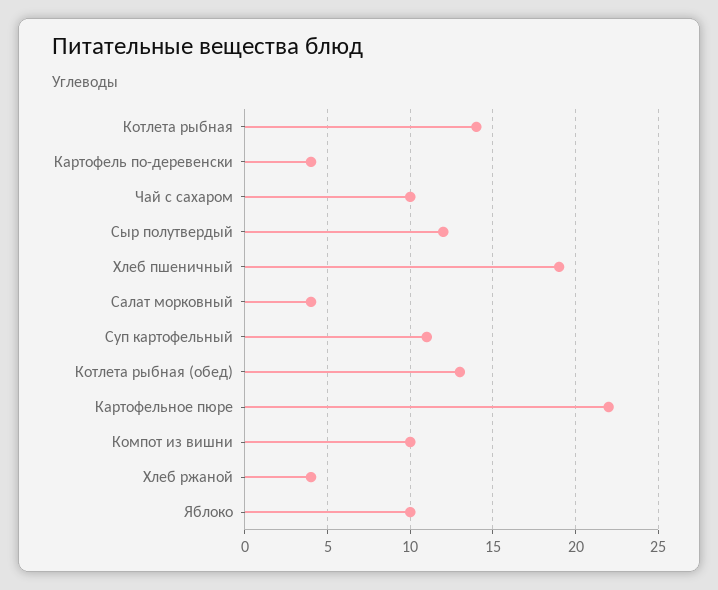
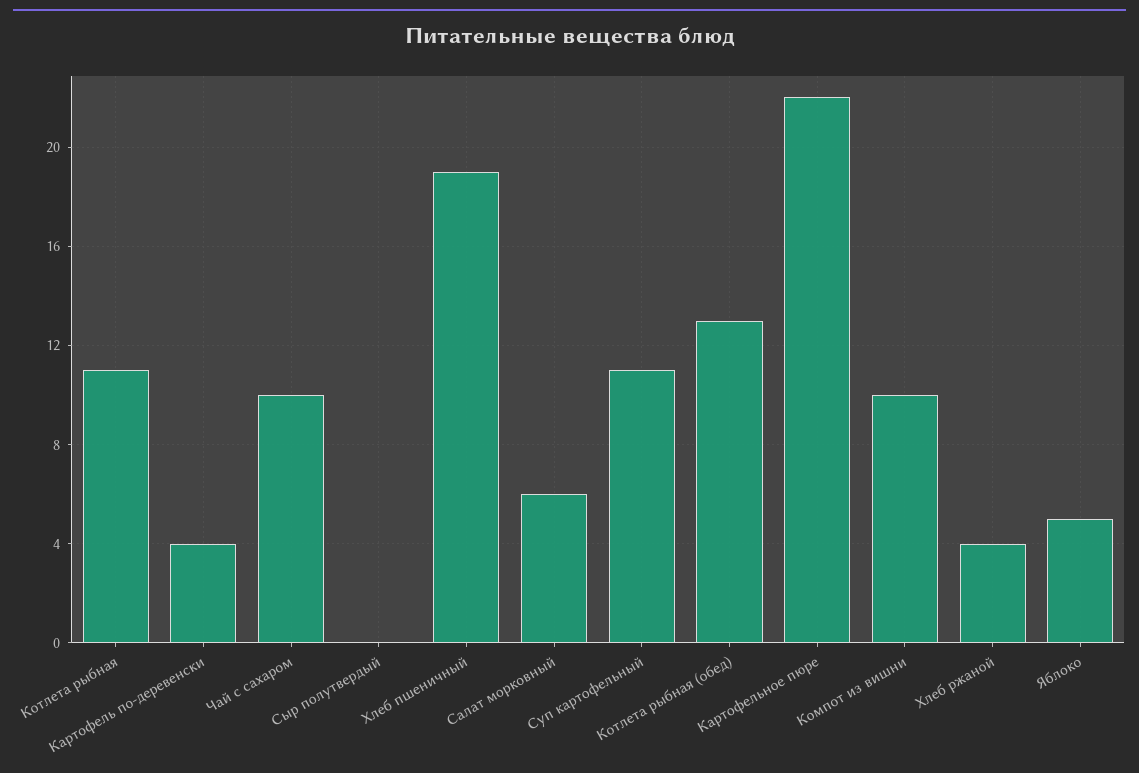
  {
-   "Котлета рыбная": 14,
+   "Котлета рыбная": 11,
    "Картофель по-деревенски": 4,
    "Чай с сахаром": 10,
-   "Сыр полутвердый": 12,
+   "Сыр полутвердый": 0,
    "Хлеб пшеничный": 19,
-   "Салат морковный": 4,
+   "Салат морковный": 6,
    "Суп картофельный": 11,
    "Котлета рыбная (обед)": 13,
    "Картофельное пюре": 22,
    "Компот из вишни": 10,
    "Хлеб ржаной": 4,
-   "Яблоко": 10
+   "Яблоко": 5
  }

